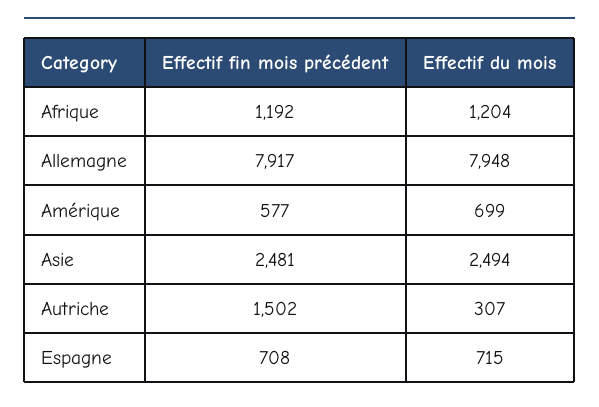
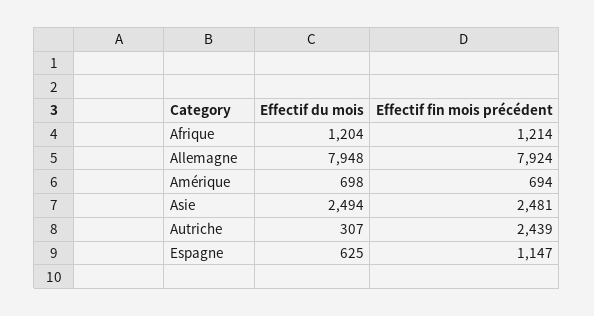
  {
    "Effectif fin mois précédent": {
-     "Afrique": 1192,
+     "Afrique": 1214,
-     "Allemagne": 7917,
+     "Allemagne": 7924,
-     "Amérique": 577,
+     "Amérique": 694,
      "Asie": 2481,
-     "Autriche": 1502,
+     "Autriche": 2439,
-     "Espagne": 708
+     "Espagne": 1147
    },
    "Effectif du mois": {
      "Afrique": 1204,
      "Allemagne": 7948,
-     "Amérique": 699,
+     "Amérique": 698,
      "Asie": 2494,
      "Autriche": 307,
-     "Espagne": 715
+     "Espagne": 625
    }
  }

